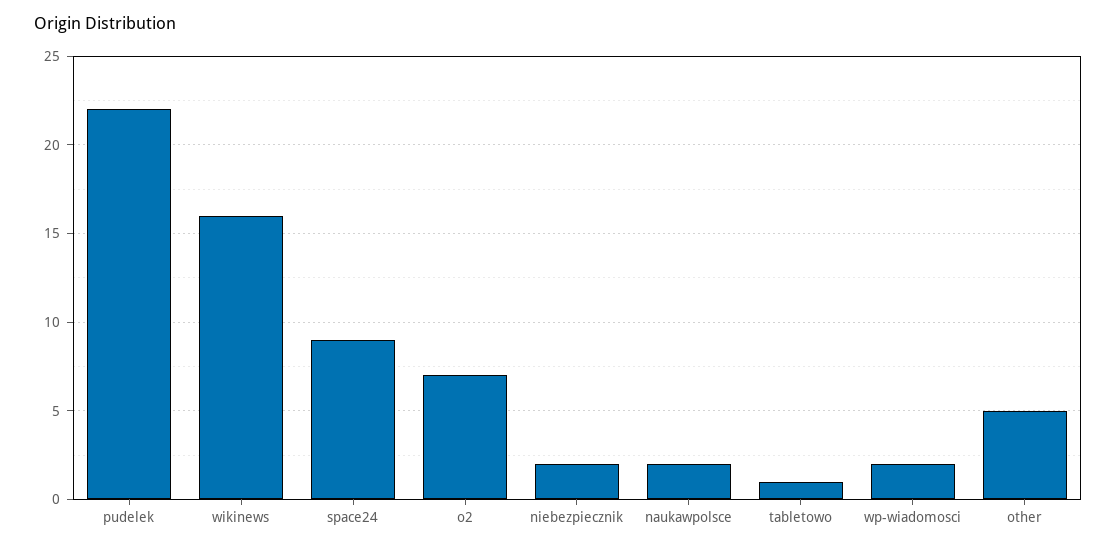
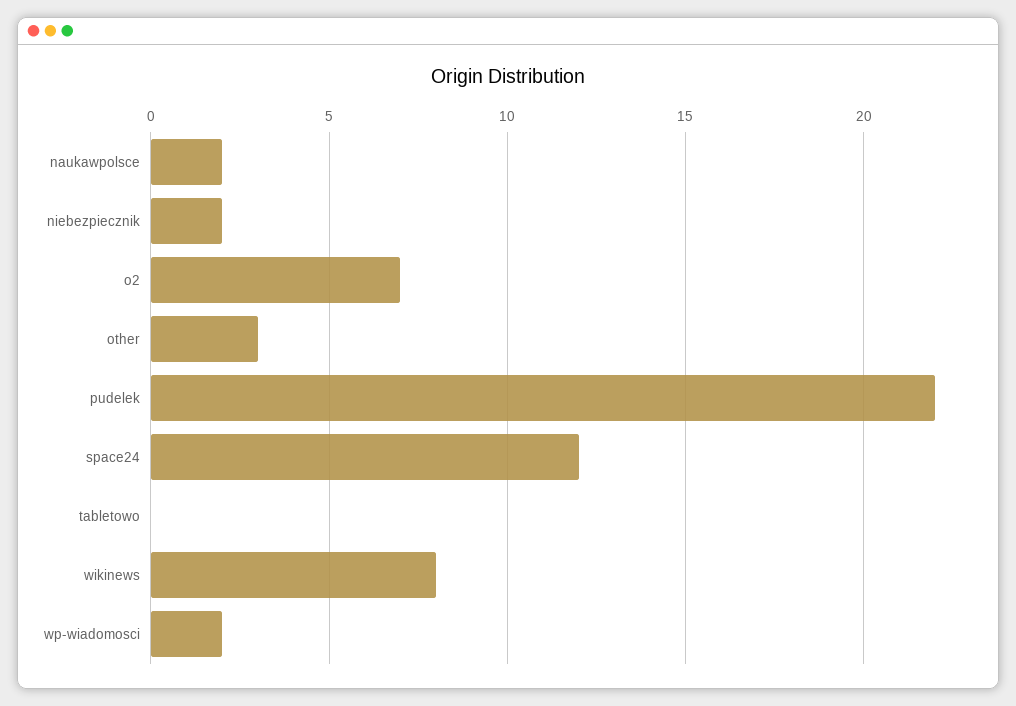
  {
    "pudelek": 22,
-   "wikinews": 16,
+   "wikinews": 8,
-   "space24": 9,
+   "space24": 12,
    "o2": 7,
    "niebezpiecznik": 2,
    "naukawpolsce": 2,
-   "tabletowo": 1,
+   "tabletowo": 0,
    "wp-wiadomosci": 2,
-   "other": 5
+   "other": 3
  }

